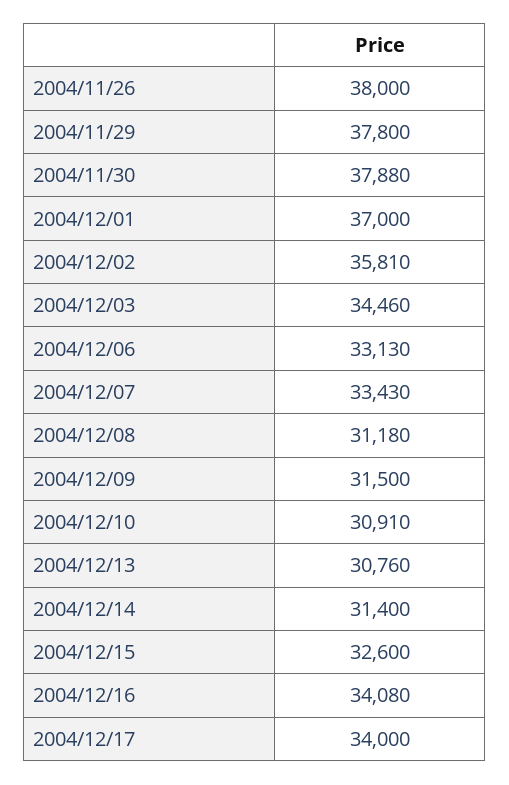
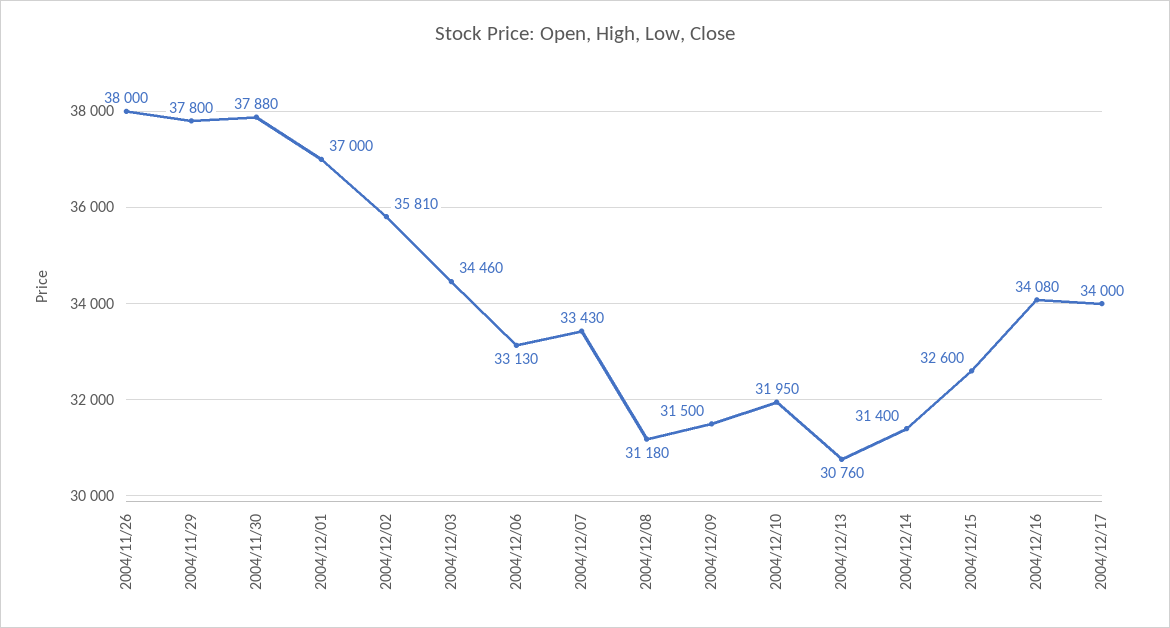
  {
    "2004/11/26": 38000,
    "2004/11/29": 37800,
    "2004/11/30": 37880,
    "2004/12/01": 37000,
    "2004/12/02": 35810,
    "2004/12/03": 34460,
    "2004/12/06": 33130,
    "2004/12/07": 33430,
    "2004/12/08": 31180,
    "2004/12/09": 31500,
-   "2004/12/10": 30910,
+   "2004/12/10": 31950,
    "2004/12/13": 30760,
    "2004/12/14": 31400,
    "2004/12/15": 32600,
    "2004/12/16": 34080,
    "2004/12/17": 34000
  }

